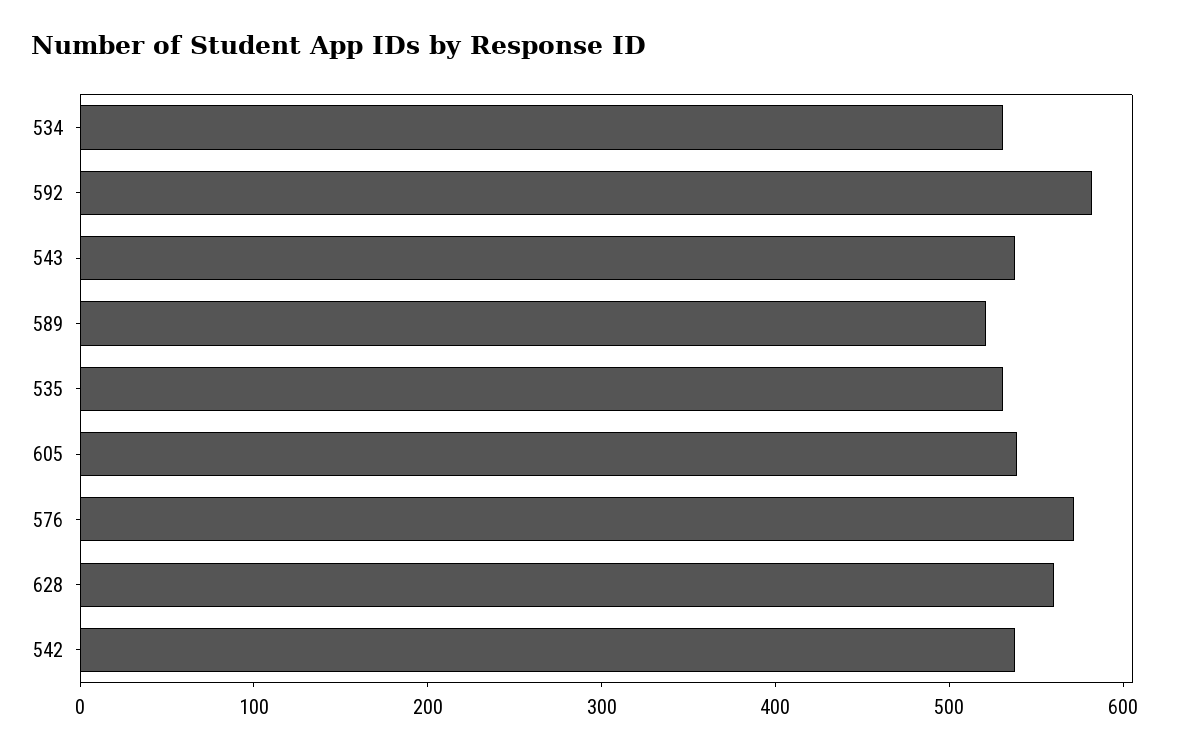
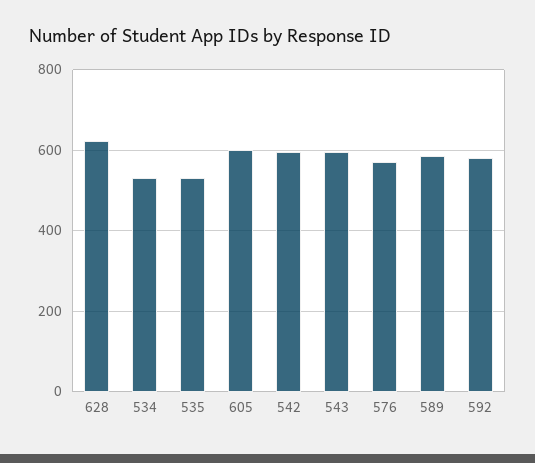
  {
    "534": 540,
    "592": 580,
-   "543": 540,
+   "543": 600,
-   "589": 520,
+   "589": 580,
    "535": 540,
-   "605": 540,
+   "605": 600,
    "576": 580,
-   "628": 560,
+   "628": 620,
-   "542": 540
+   "542": 600
  }

